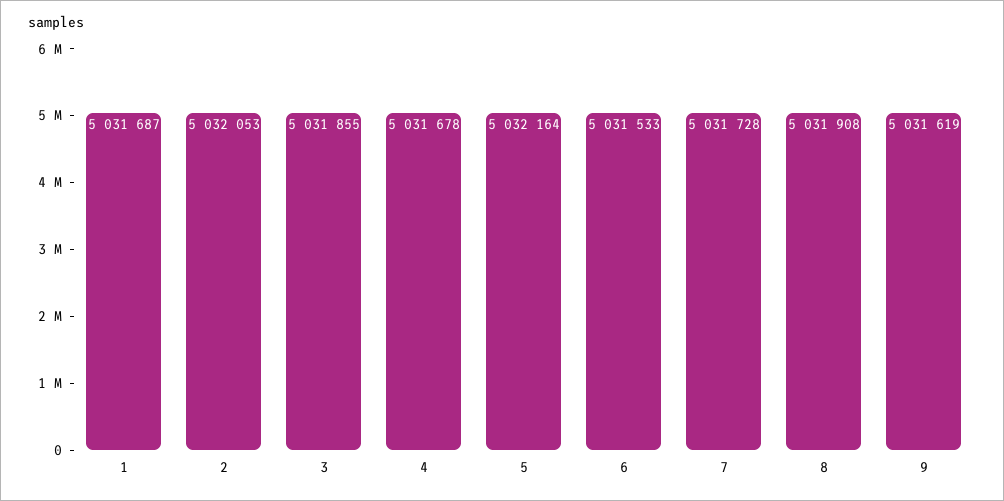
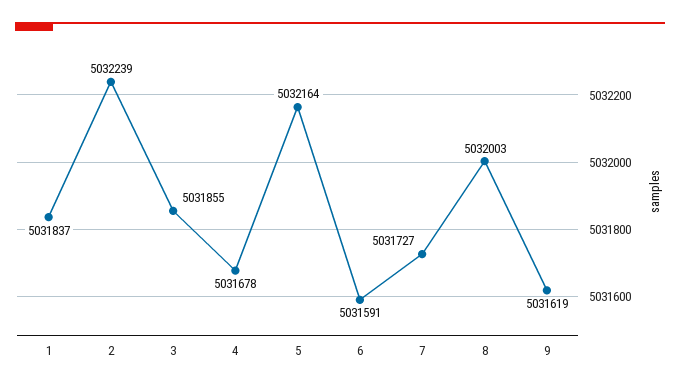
  {
-   "1": 5031687,
+   "1": 5031837,
-   "2": 5032053,
+   "2": 5032239,
    "3": 5031855,
    "4": 5031678,
    "5": 5032164,
-   "6": 5031533,
+   "6": 5031591,
-   "7": 5031728,
+   "7": 5031727,
-   "8": 5031908,
+   "8": 5032003,
    "9": 5031619
  }

